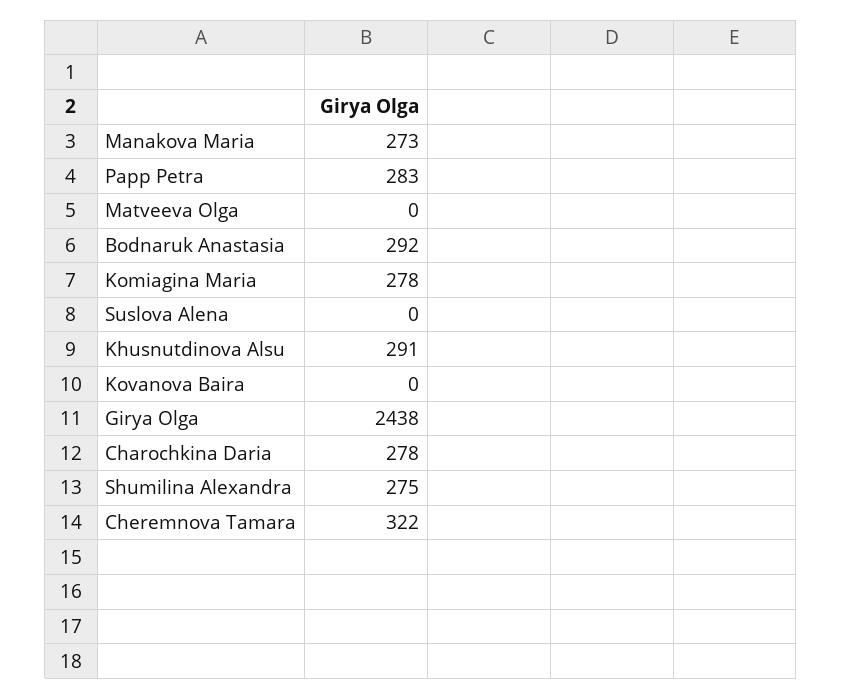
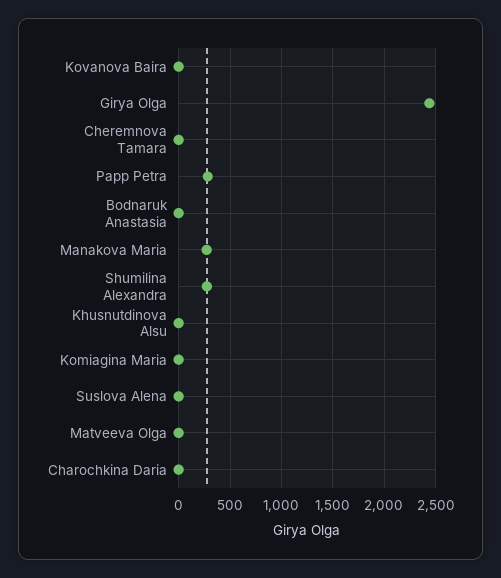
  {
    "Manakova Maria": 273,
    "Papp Petra": 283,
    "Matveeva Olga": 0,
-   "Bodnaruk Anastasia": 292,
+   "Bodnaruk Anastasia": 0,
-   "Komiagina Maria": 278,
+   "Komiagina Maria": 0,
    "Suslova Alena": 0,
-   "Khusnutdinova Alsu": 291,
+   "Khusnutdinova Alsu": 0,
    "Kovanova Baira": 0,
    "Girya Olga": 2438,
-   "Charochkina Daria": 278,
+   "Charochkina Daria": 0,
    "Shumilina Alexandra": 275,
-   "Cheremnova Tamara": 322
+   "Cheremnova Tamara": 0
  }

